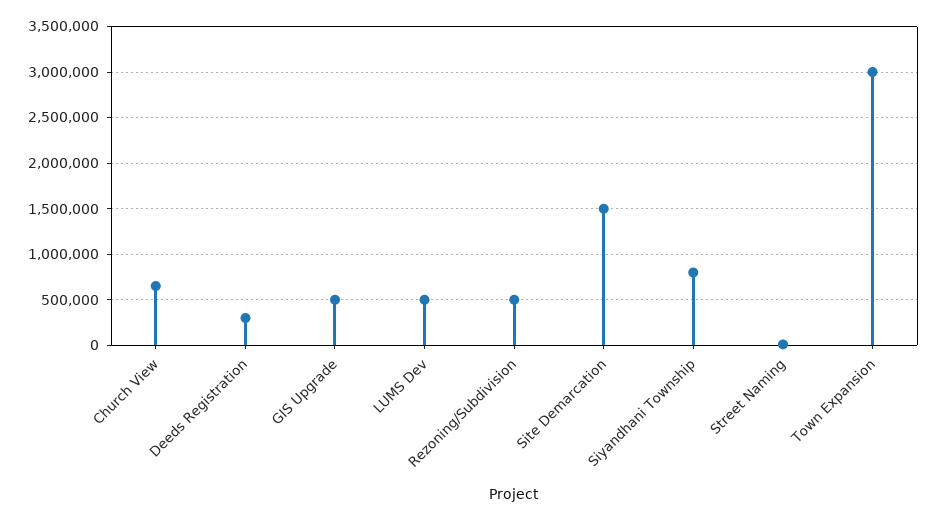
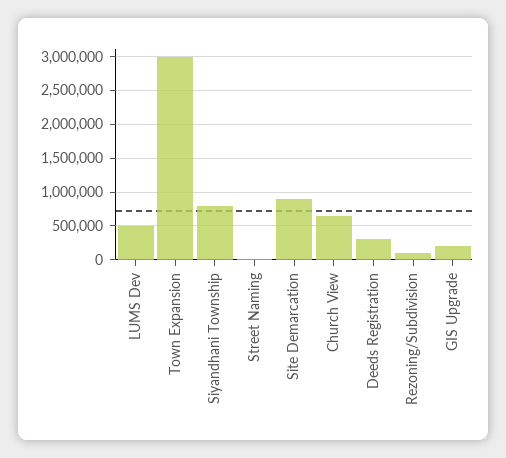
  {
    "Church View": 700000,
    "Deeds Registration": 300000,
-   "GIS Upgrade": 500000,
+   "GIS Upgrade": 200000,
    "LUMS Dev": 500000,
-   "Rezoning/Subdivision": 500000,
+   "Rezoning/Subdivision": 100000,
-   "Site Demarcation": 1500000,
+   "Site Demarcation": 900000,
    "Siyandhani Township": 800000,
    "Street Naming": 0,
    "Town Expansion": 3000000
  }

